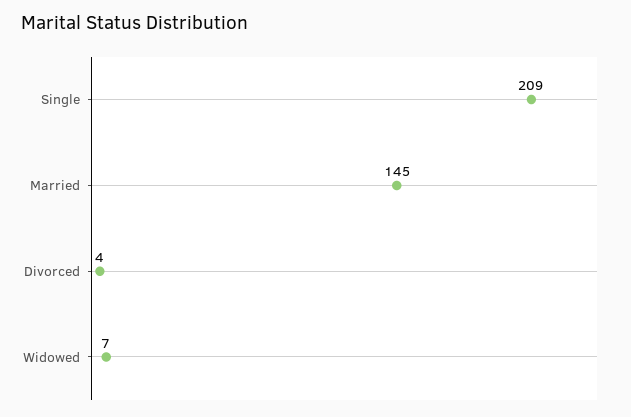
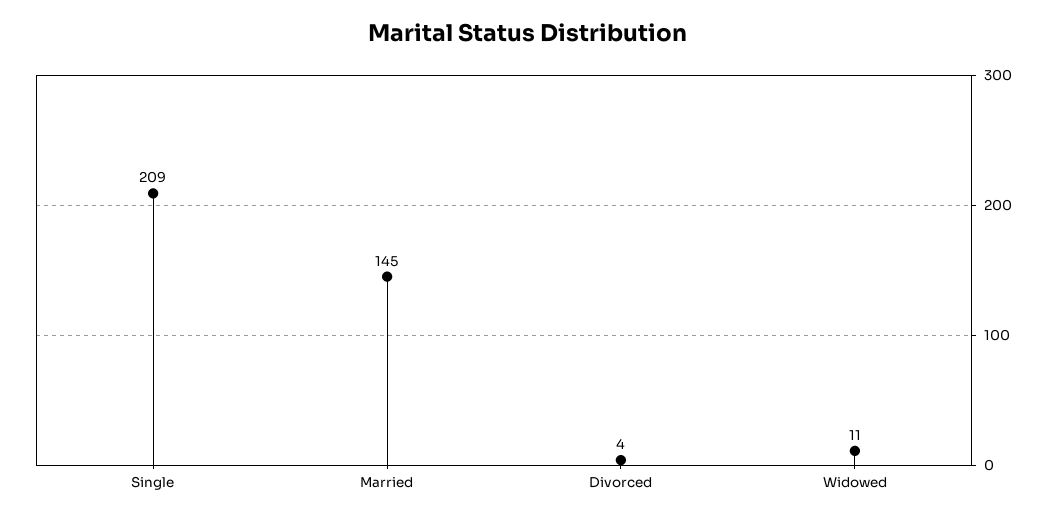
  {
    "Single": 209,
    "Married": 145,
    "Divorced": 4,
-   "Widowed": 7
+   "Widowed": 11
  }

